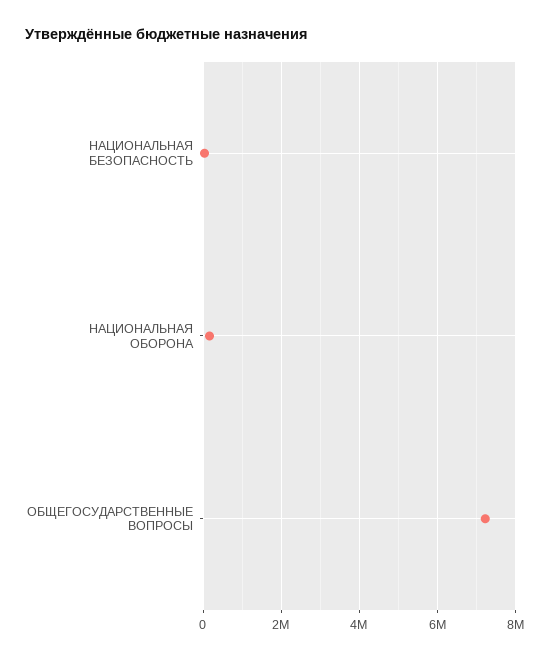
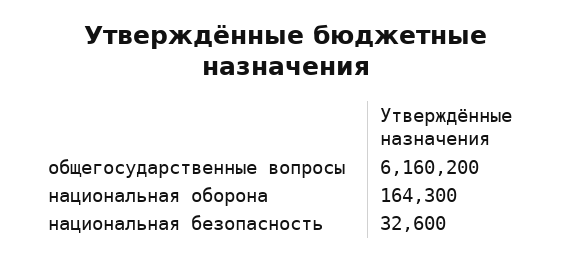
  {
    "НАЦИОНАЛЬНАЯ БЕЗОПАСНОСТЬ": 32600,
    "НАЦИОНАЛЬНАЯ ОБОРОНА": 164300,
-   "ОБЩЕГОСУДАРСТВЕННЫЕ ВОПРОСЫ": 7200000
+   "ОБЩЕГОСУДАРСТВЕННЫЕ ВОПРОСЫ": 6160200
  }

